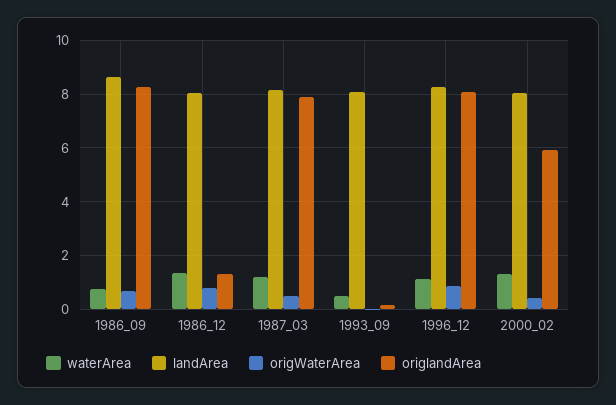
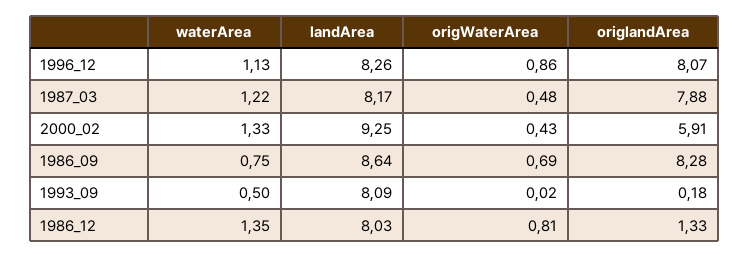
  {
    "waterArea": {
      "1986_09": 0.75,
      "1986_12": 1.35,
      "1987_03": 1.22,
      "1993_09": 0.5,
      "1996_12": 1.13,
      "2000_02": 1.33
    },
    "landArea": {
      "1986_09": 8.64,
      "1986_12": 8.03,
      "1987_03": 8.17,
      "1993_09": 8.09,
      "1996_12": 8.26,
-     "2000_02": 8
+     "2000_02": 9.25
    },
    "origWaterArea": {
      "1986_09": 0.69,
      "1986_12": 0.81,
      "1987_03": 0.48,
      "1993_09": 0.02,
      "1996_12": 0.86,
      "2000_02": 0.43
    },
    "origlandArea": {
      "1986_09": 8.28,
      "1986_12": 1.33,
      "1987_03": 7.88,
      "1993_09": 0.18,
      "1996_12": 8.07,
      "2000_02": 5.91
    }
  }

